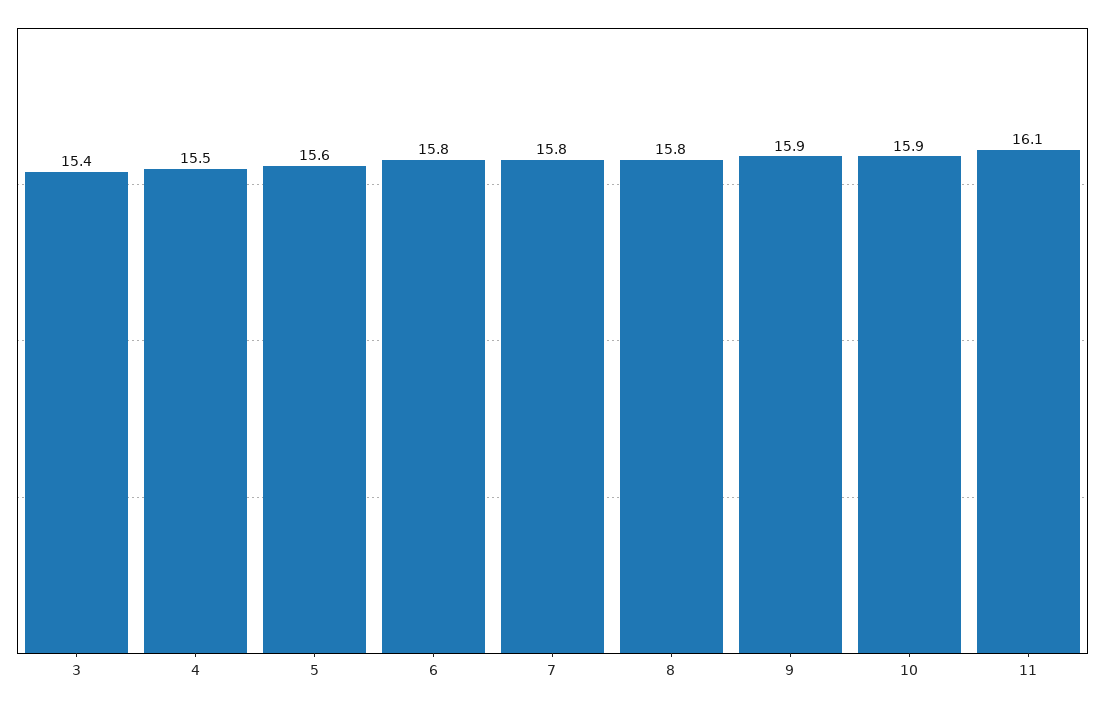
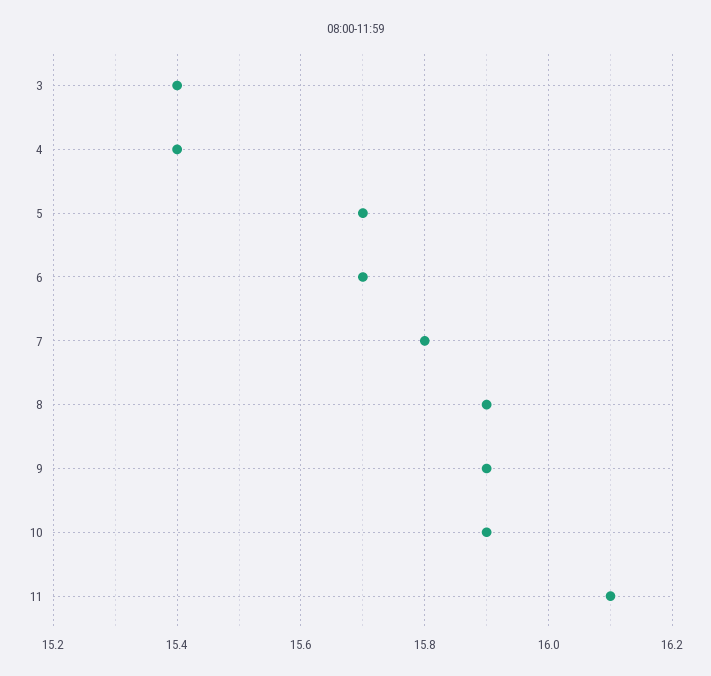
  {
    "3": 15.4,
-   "4": 15.5,
+   "4": 15.4,
-   "5": 15.6,
+   "5": 15.7,
-   "6": 15.8,
+   "6": 15.7,
    "7": 15.8,
-   "8": 15.8,
+   "8": 15.9,
    "9": 15.9,
    "10": 15.9,
    "11": 16.1
  }

